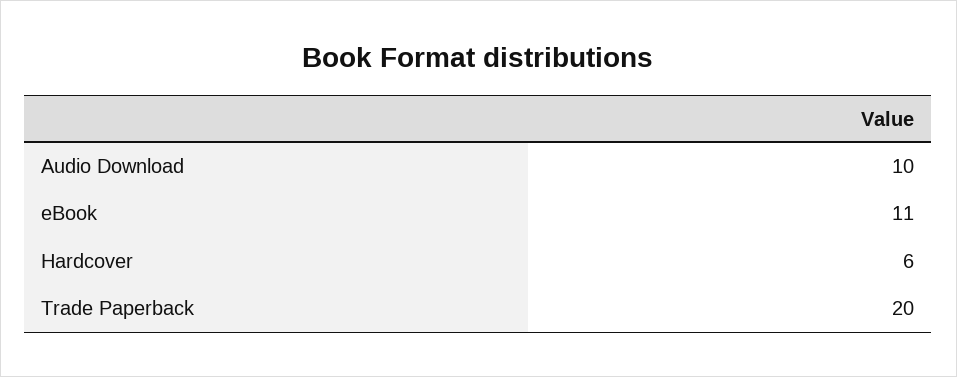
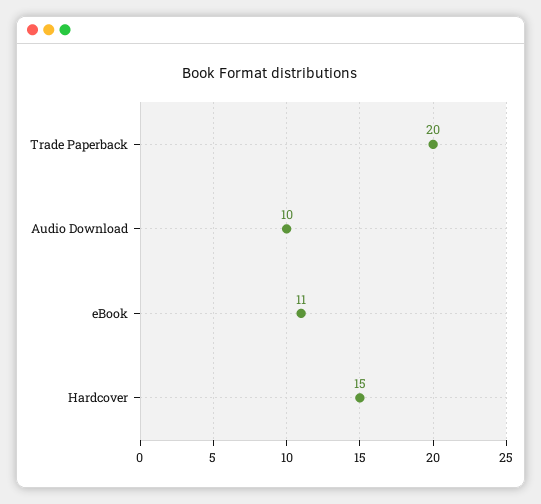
  {
    "Audio Download": 10,
    "eBook": 11,
-   "Hardcover": 6,
+   "Hardcover": 15,
    "Trade Paperback": 20
  }

